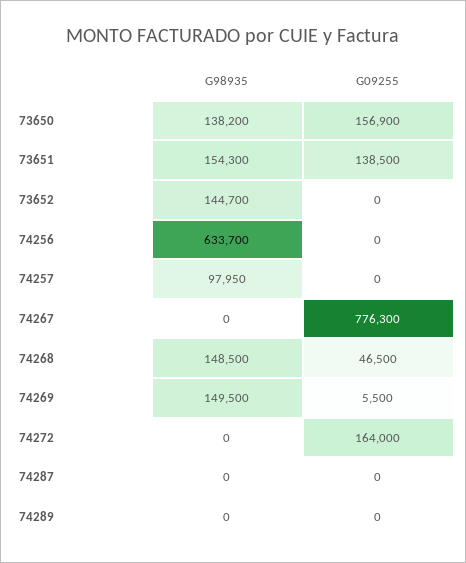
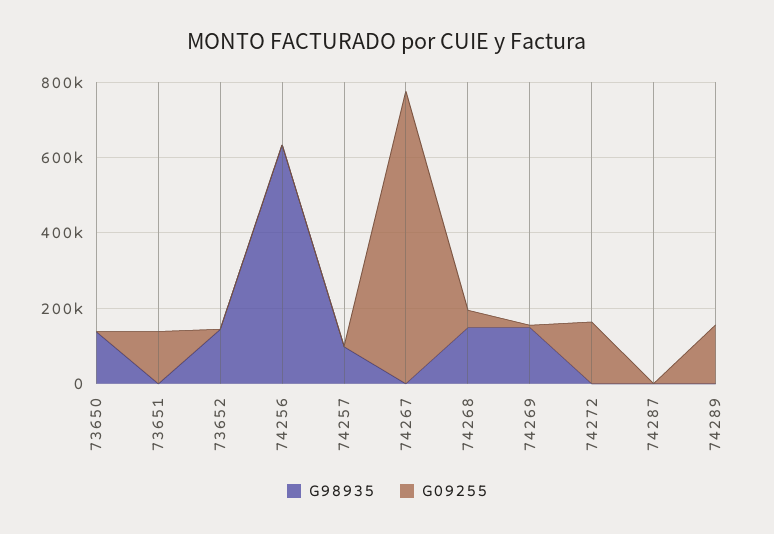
  {
    "G98935": {
      "73650": 138200,
-     "73651": 154300,
+     "73651": 0,
      "73652": 144700,
      "74256": 633700,
      "74257": 97950,
      "74267": 0,
      "74268": 148500,
      "74269": 149500,
      "74272": 0,
      "74287": 0,
      "74289": 0
    },
    "G09255": {
-     "73650": 156900,
+     "73650": 0,
      "73651": 138500,
      "73652": 0,
      "74256": 0,
      "74257": 0,
      "74267": 776300,
      "74268": 46500,
      "74269": 5500,
      "74272": 164000,
      "74287": 0,
-     "74289": 0
+     "74289": 150000
    }
  }

